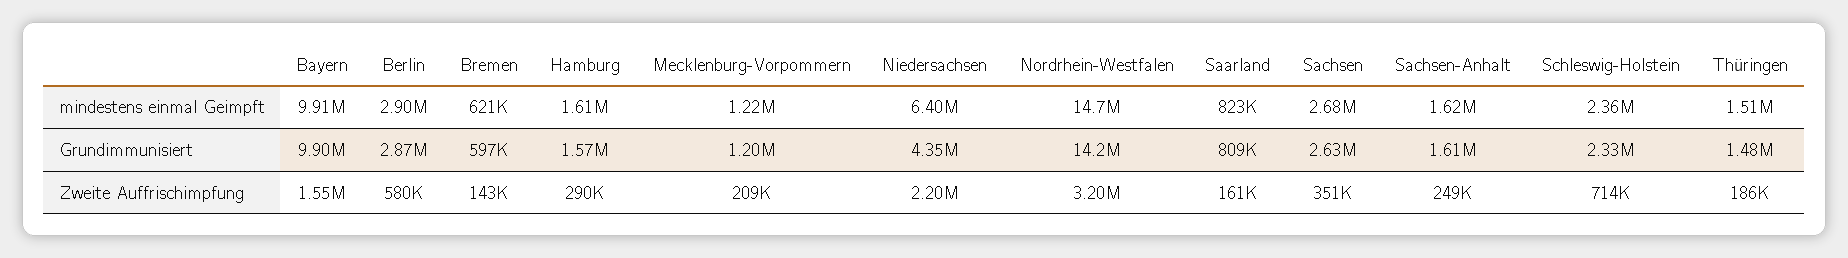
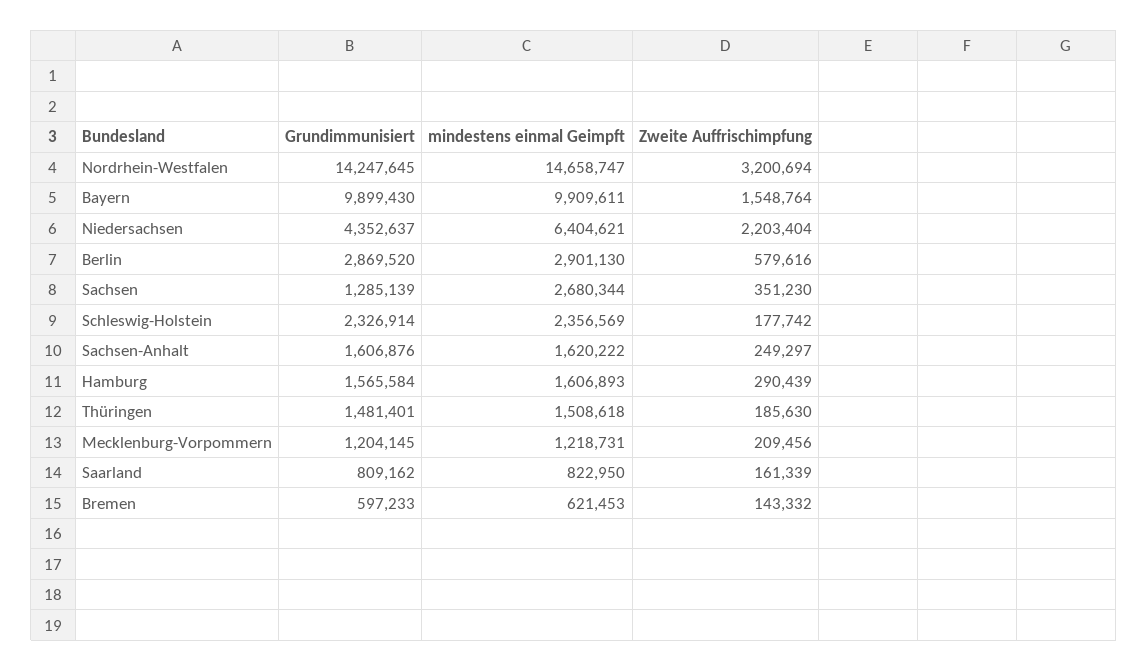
  {
    "Bayern": {
      "mindestens einmal Geimpft": 9909611,
      "Grundimmunisiert": 9899430,
      "Zweite Auffrischimpfung": 1548764
    },
    "Berlin": {
      "mindestens einmal Geimpft": 2901130,
      "Grundimmunisiert": 2869520,
      "Zweite Auffrischimpfung": 579616
    },
    "Bremen": {
      "mindestens einmal Geimpft": 621453,
      "Grundimmunisiert": 597233,
      "Zweite Auffrischimpfung": 143332
    },
    "Hamburg": {
      "mindestens einmal Geimpft": 1606893,
      "Grundimmunisiert": 1565584,
      "Zweite Auffrischimpfung": 290439
    },
    "Mecklenburg-Vorpommern": {
      "mindestens einmal Geimpft": 1218731,
      "Grundimmunisiert": 1204145,
      "Zweite Auffrischimpfung": 209456
    },
    "Niedersachsen": {
      "mindestens einmal Geimpft": 6404621,
      "Grundimmunisiert": 4352637,
      "Zweite Auffrischimpfung": 2203404
    },
    "Nordrhein-Westfalen": {
      "mindestens einmal Geimpft": 14658747,
      "Grundimmunisiert": 14247645,
      "Zweite Auffrischimpfung": 3200694
    },
    "Saarland": {
      "mindestens einmal Geimpft": 822950,
      "Grundimmunisiert": 809162,
      "Zweite Auffrischimpfung": 161339
    },
    "Sachsen": {
      "mindestens einmal Geimpft": 2680344,
-     "Grundimmunisiert": 2630000,
+     "Grundimmunisiert": 1285139,
      "Zweite Auffrischimpfung": 351230
    },
    "Sachsen-Anhalt": {
      "mindestens einmal Geimpft": 1620222,
      "Grundimmunisiert": 1606876,
      "Zweite Auffrischimpfung": 249297
    },
    "Schleswig-Holstein": {
      "mindestens einmal Geimpft": 2356569,
      "Grundimmunisiert": 2326914,
-     "Zweite Auffrischimpfung": 714000
+     "Zweite Auffrischimpfung": 177742
    },
    "Thüringen": {
      "mindestens einmal Geimpft": 1508618,
      "Grundimmunisiert": 1481401,
      "Zweite Auffrischimpfung": 185630
    }
  }

